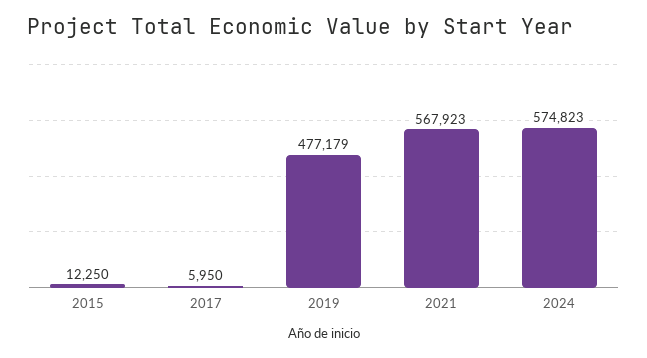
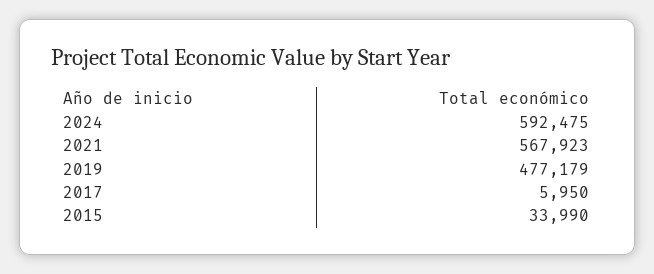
  {
-   "2015": 12250,
+   "2015": 33990,
    "2017": 5950,
    "2019": 477179,
    "2021": 567923,
-   "2024": 574823
+   "2024": 592475
  }

